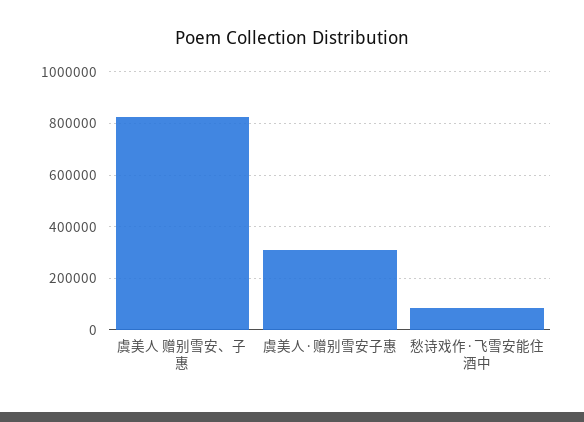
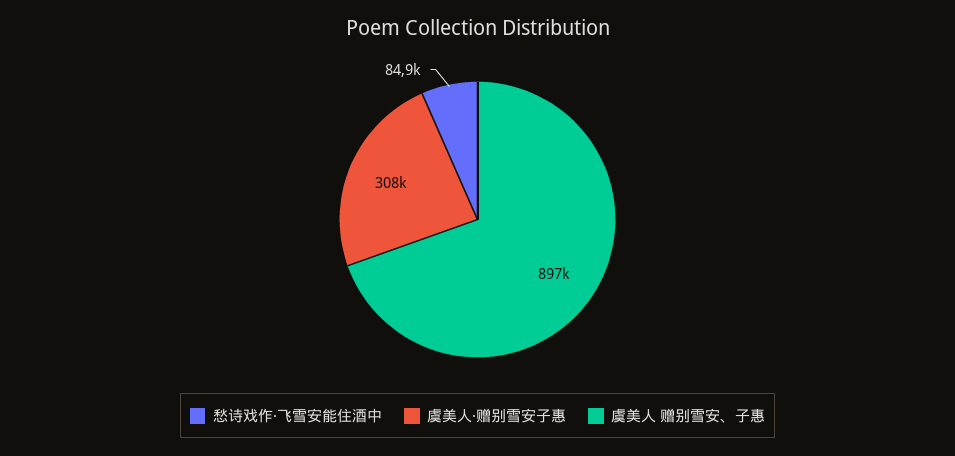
  {
-   "虞美人 赠别雪安、子惠": 825000,
+   "虞美人 赠别雪安、子惠": 897000,
    "虞美人·赠别雪安子惠": 308000,
    "愁诗戏作·飞雪安能住酒中": 84900
  }

